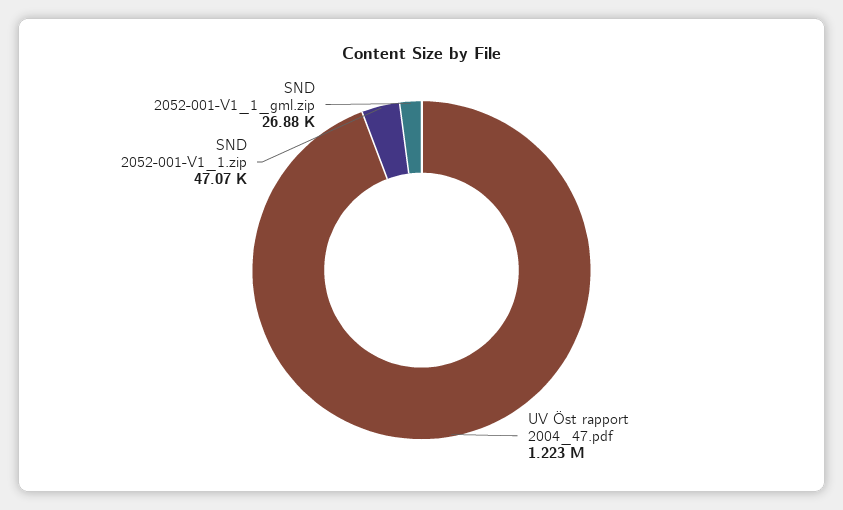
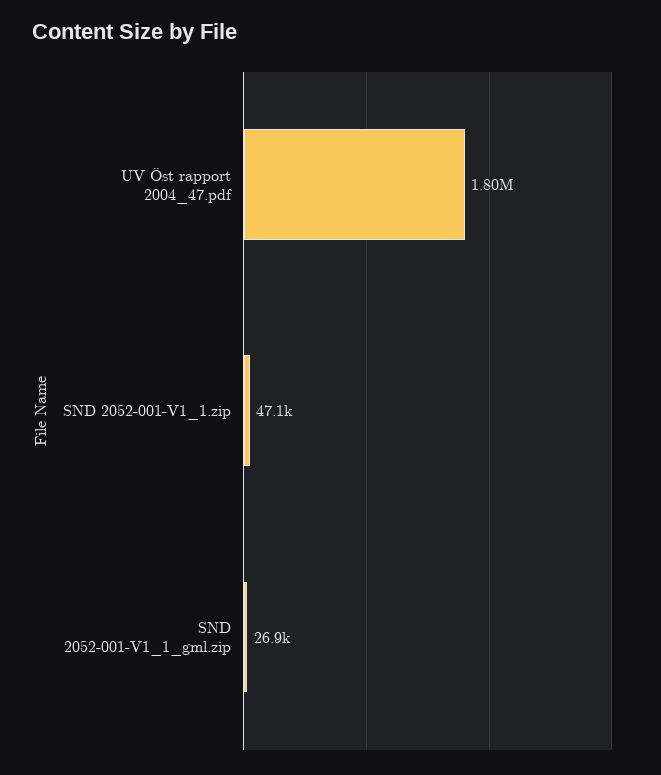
  {
-   "UV Öst rapport 2004_47.pdf": 1223000,
+   "UV Öst rapport 2004_47.pdf": 1800000,
    "SND 2052-001-V1_1.zip": 47070,
    "SND 2052-001-V1_1_gml.zip": 26880
  }

